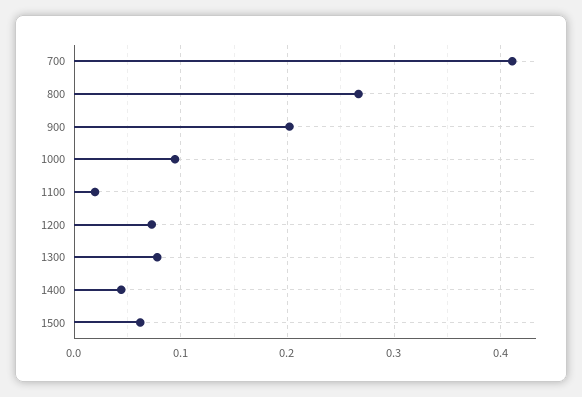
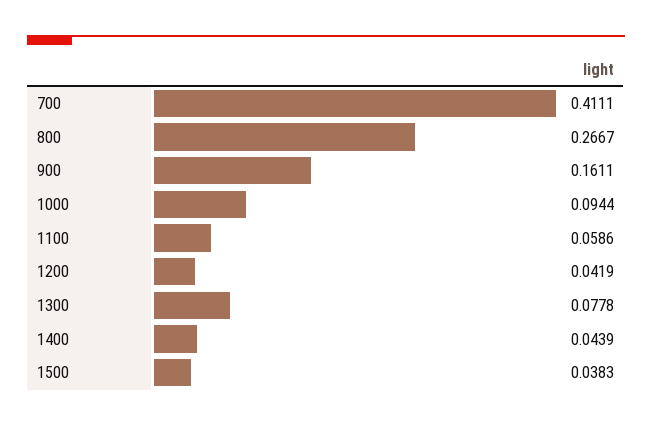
  {
    "700": 0.4111,
    "800": 0.2667,
-   "900": 0.2,
+   "900": 0.1611,
    "1000": 0.0944,
-   "1100": 0.02,
+   "1100": 0.0586,
-   "1200": 0.07,
+   "1200": 0.0419,
    "1300": 0.0778,
    "1400": 0.0439,
-   "1500": 0.06
+   "1500": 0.0383
  }

